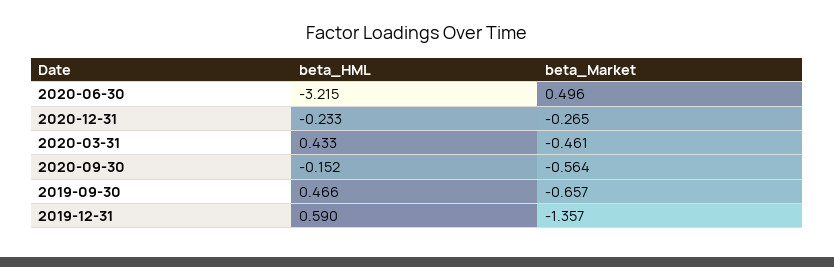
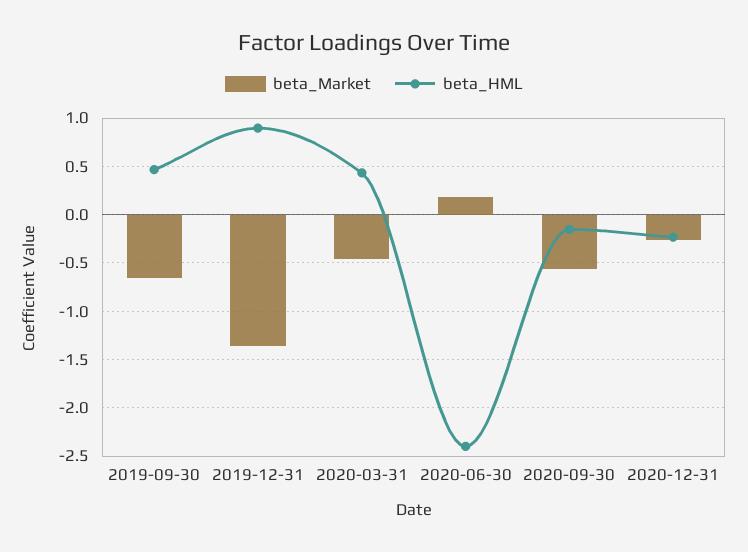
  {
    "beta_HML": {
-     "2020-06-30": -3.215,
+     "2020-06-30": -2.4,
      "2020-12-31": -0.233,
      "2020-03-31": 0.433,
      "2020-09-30": -0.152,
      "2019-09-30": 0.466,
-     "2019-12-31": 0.59
+     "2019-12-31": 0.9
    },
    "beta_Market": {
-     "2020-06-30": 0.496,
+     "2020-06-30": 0.2,
      "2020-12-31": -0.265,
      "2020-03-31": -0.461,
      "2020-09-30": -0.564,
      "2019-09-30": -0.657,
      "2019-12-31": -1.357
    }
  }

